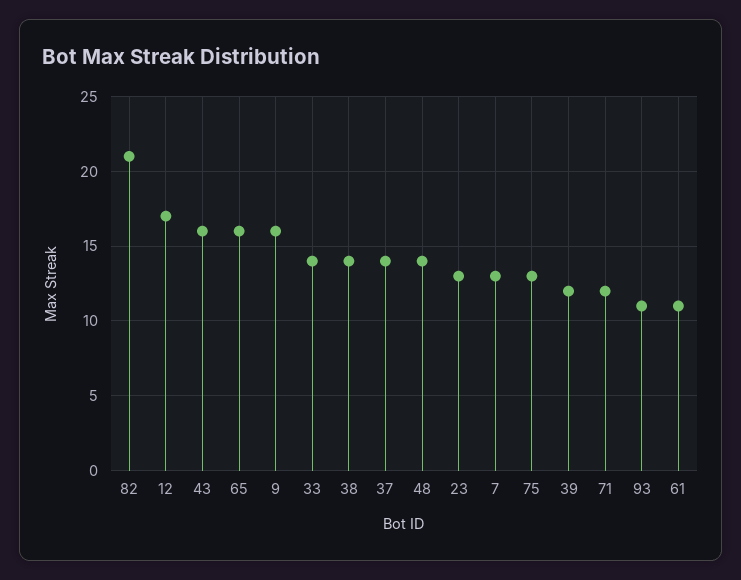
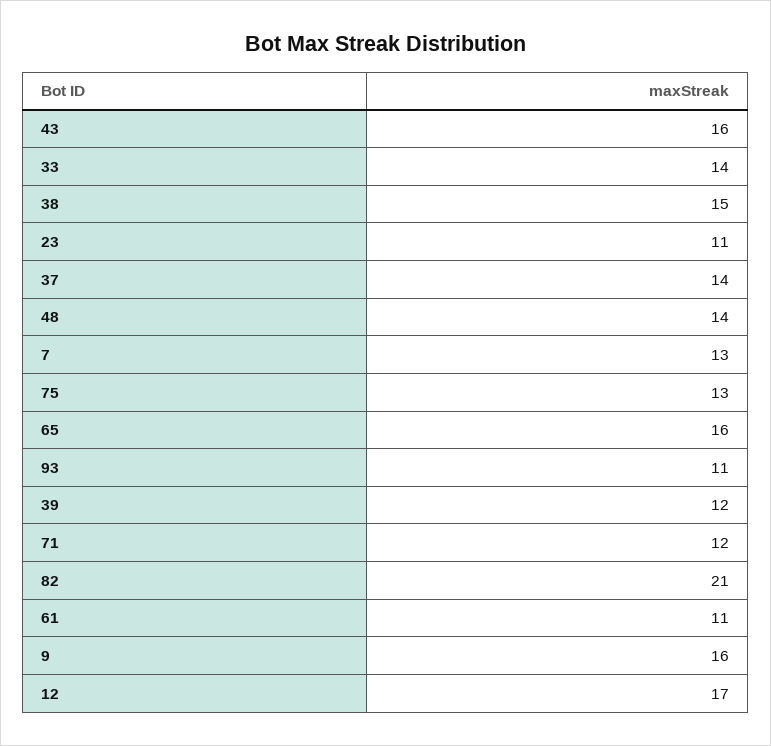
  {
    "82": 21,
    "12": 17,
    "43": 16,
    "65": 16,
    "9": 16,
    "33": 14,
-   "38": 14,
+   "38": 15,
    "37": 14,
    "48": 14,
-   "23": 13,
+   "23": 11,
    "7": 13,
    "75": 13,
    "39": 12,
    "71": 12,
    "93": 11,
    "61": 11
  }

